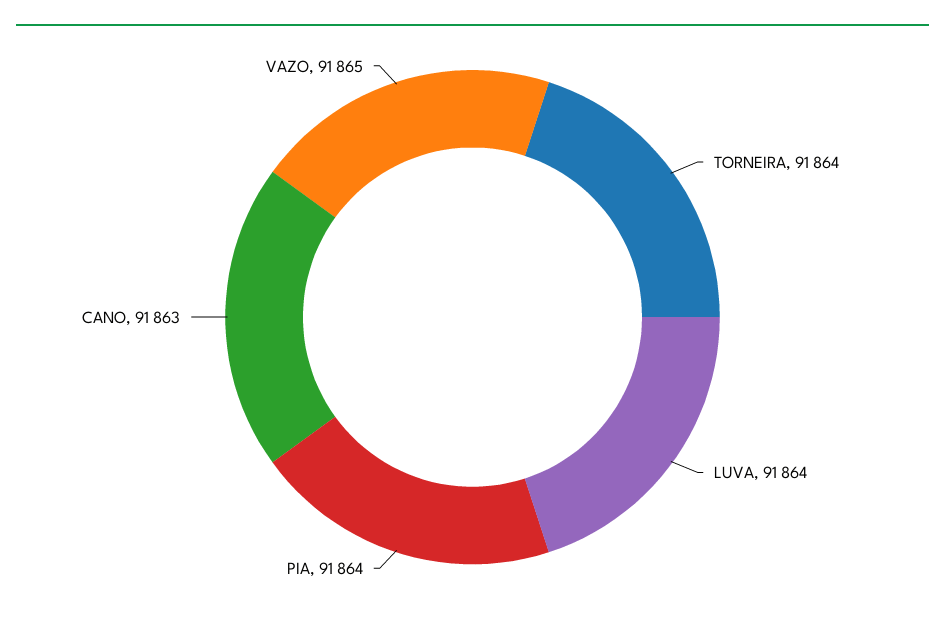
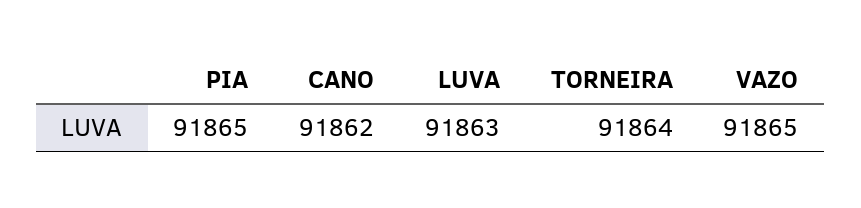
  {
    "TORNEIRA": 91864,
-   "LUVA": 91864,
+   "LUVA": 91863,
-   "PIA": 91864,
+   "PIA": 91865,
-   "CANO": 91863,
+   "CANO": 91862,
    "VAZO": 91865
  }

